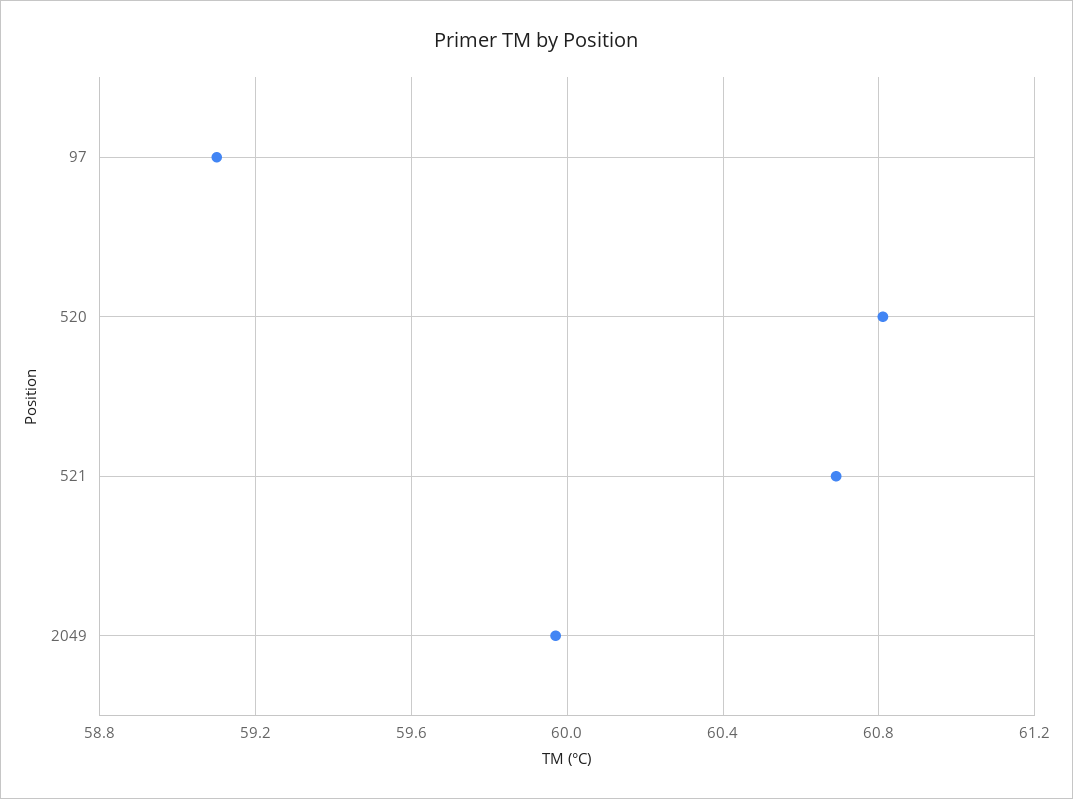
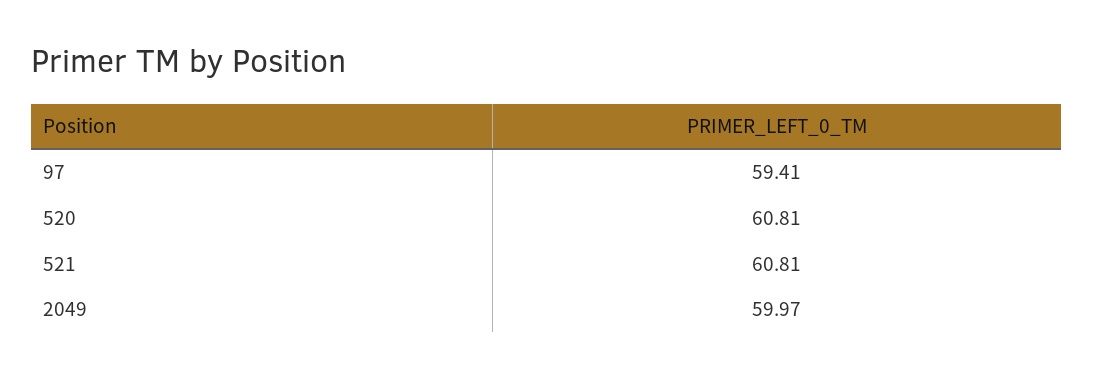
  {
-   "97": 59.1,
+   "97": 59.41,
    "520": 60.81,
-   "521": 60.7,
+   "521": 60.81,
    "2049": 59.97
  }

